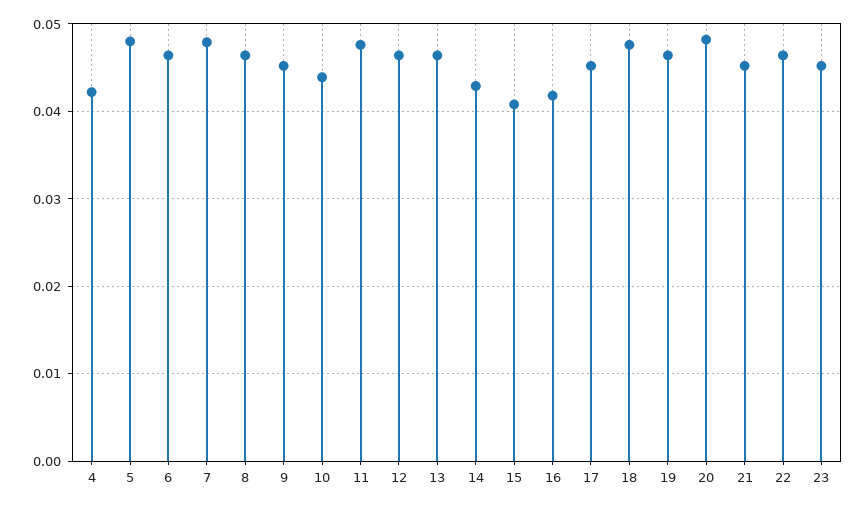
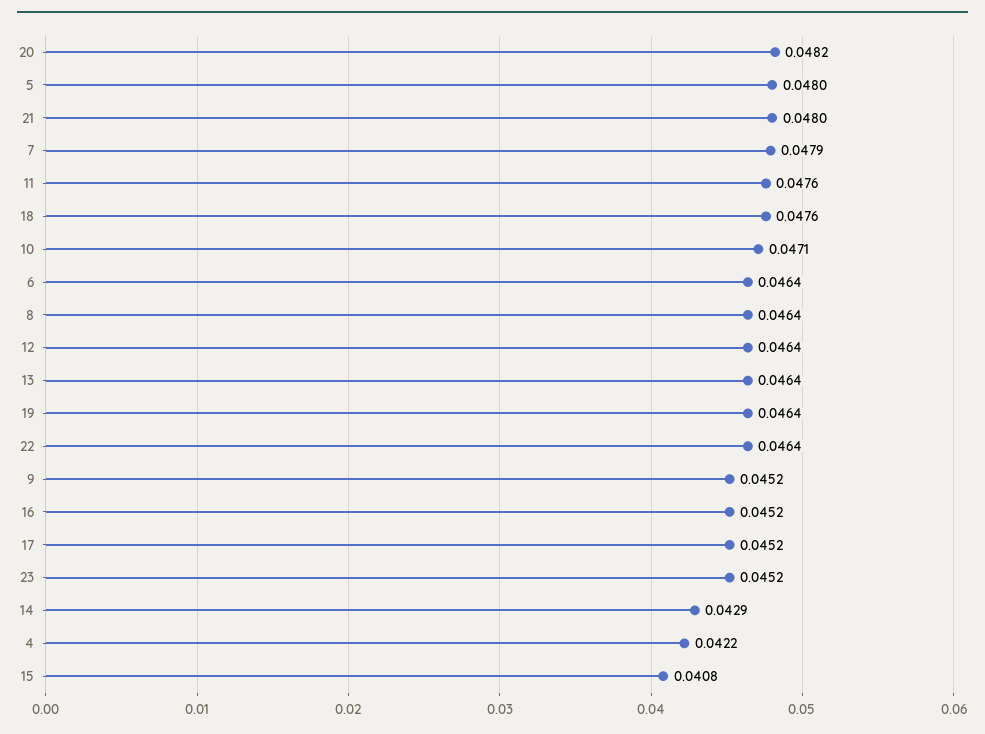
  {
    "4": 0.0422,
    "5": 0.048,
    "6": 0.0464,
    "7": 0.0479,
    "8": 0.0464,
    "9": 0.0452,
-   "10": 0.044,
+   "10": 0.0471,
    "11": 0.0476,
    "12": 0.0464,
    "13": 0.0464,
    "14": 0.0429,
    "15": 0.0408,
-   "16": 0.042,
+   "16": 0.0452,
    "17": 0.0452,
    "18": 0.0476,
    "19": 0.0464,
    "20": 0.0482,
-   "21": 0.045,
+   "21": 0.048,
    "22": 0.0464,
    "23": 0.0452
  }

